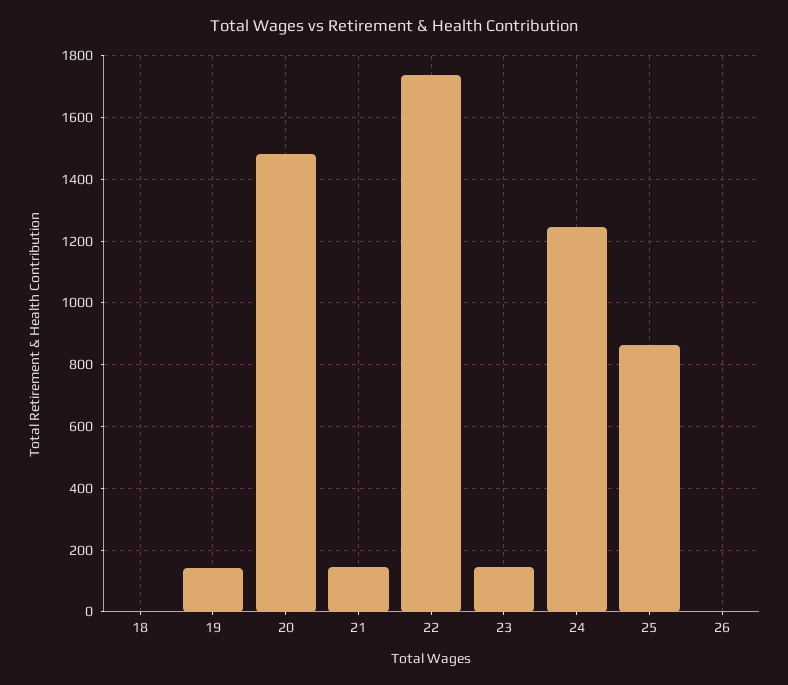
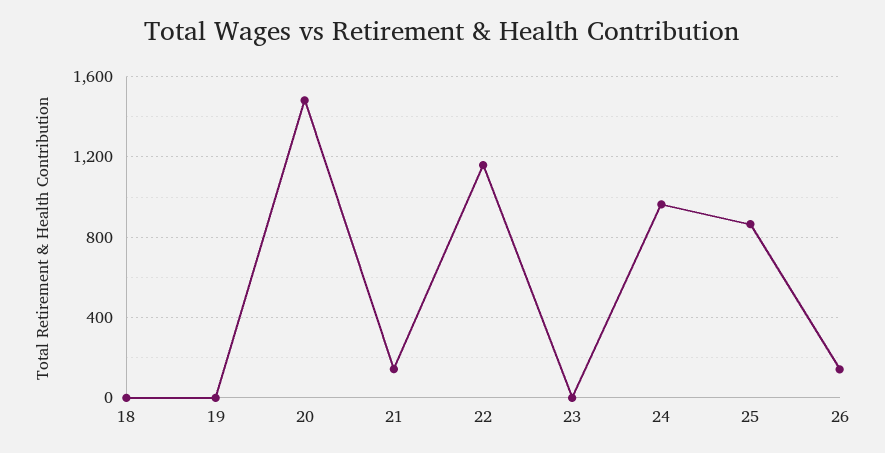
  {
    "18": 0,
-   "19": 140,
+   "19": 0,
    "20": 1480,
    "21": 140,
-   "22": 1740,
+   "22": 1150,
-   "23": 140,
+   "23": 0,
-   "24": 1240,
+   "24": 950,
    "25": 860,
-   "26": 0
+   "26": 150
  }

